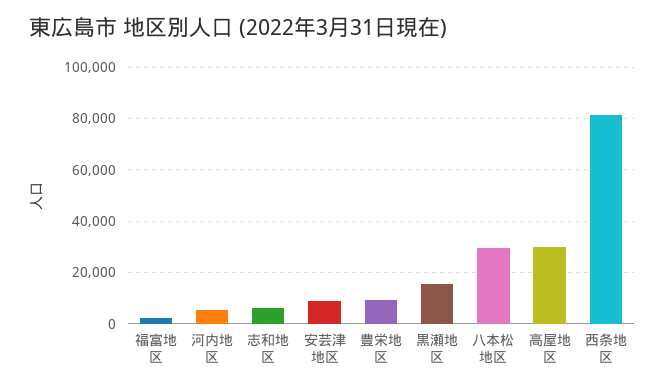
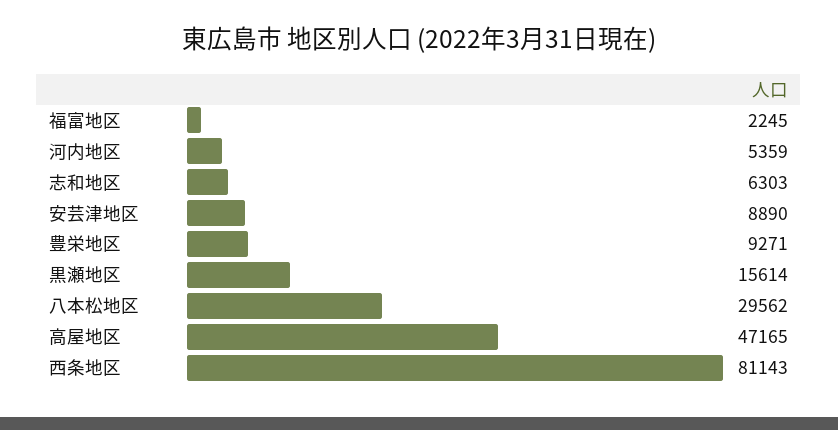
  {
    "福富地区": 2245,
    "河内地区": 5359,
    "志和地区": 6303,
    "安芸津地区": 8890,
    "豊栄地区": 9271,
    "黒瀬地区": 15614,
    "八本松地区": 29562,
-   "高屋地区": 30000,
+   "高屋地区": 47165,
    "西条地区": 81143
  }

